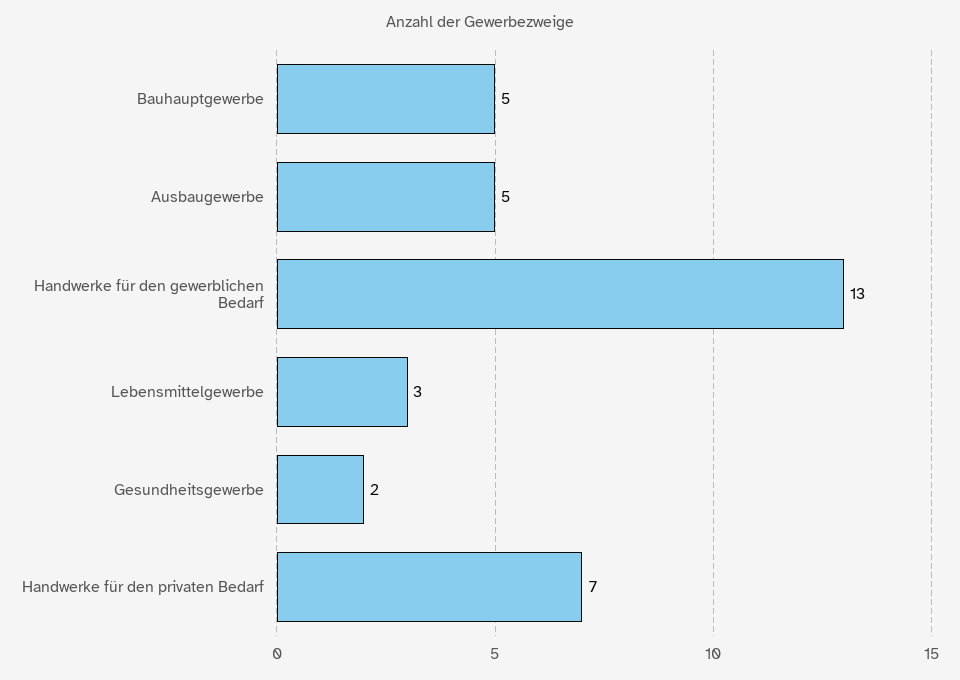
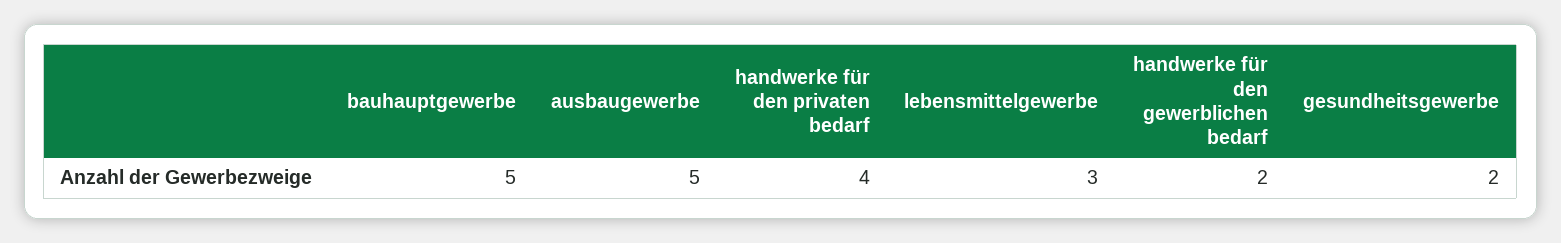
  {
    "Bauhauptgewerbe": 5,
    "Ausbaugewerbe": 5,
-   "Handwerke für den gewerblichen Bedarf": 13,
+   "Handwerke für den gewerblichen Bedarf": 2,
    "Lebensmittelgewerbe": 3,
    "Gesundheitsgewerbe": 2,
-   "Handwerke für den privaten Bedarf": 7
+   "Handwerke für den privaten Bedarf": 4
  }

